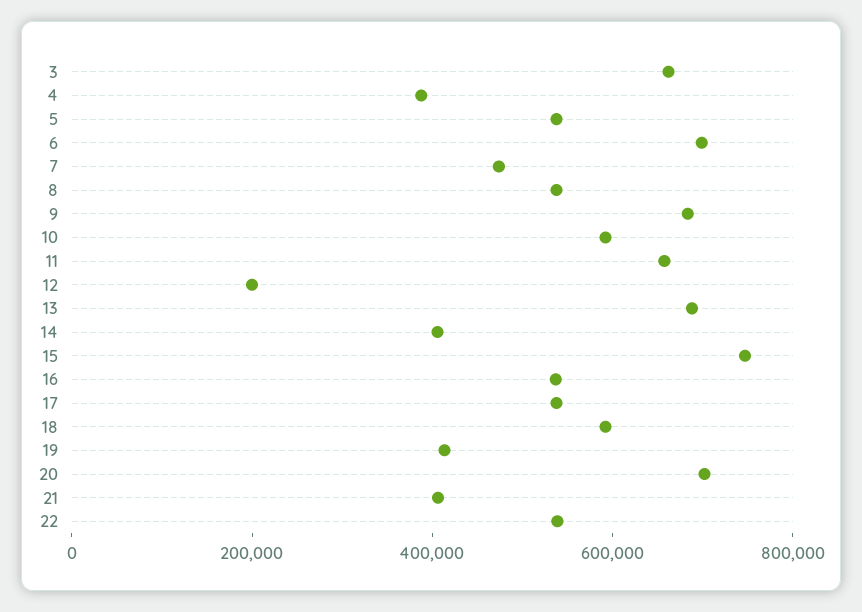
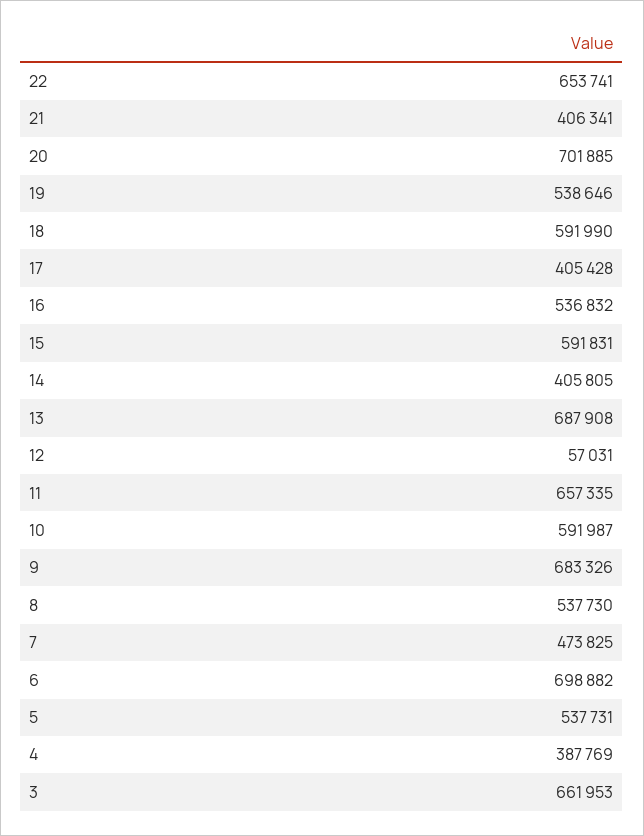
  {
    "3": 661953,
    "4": 387769,
    "5": 537731,
    "6": 698882,
    "7": 473825,
    "8": 537730,
    "9": 683326,
    "10": 591987,
    "11": 657335,
-   "12": 200000,
+   "12": 57031,
    "13": 687908,
    "14": 405805,
-   "15": 750000,
+   "15": 591831,
    "16": 536832,
-   "17": 550000,
+   "17": 405428,
    "18": 591990,
-   "19": 400000,
+   "19": 538646,
    "20": 701885,
    "21": 406341,
-   "22": 550000
+   "22": 653741
  }

